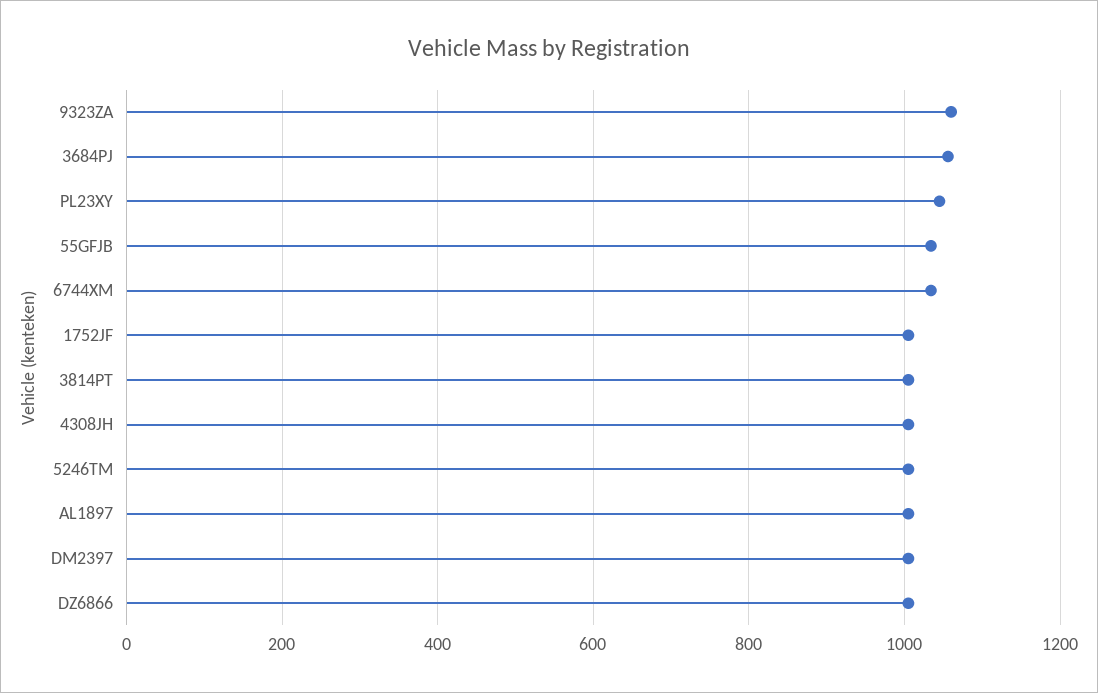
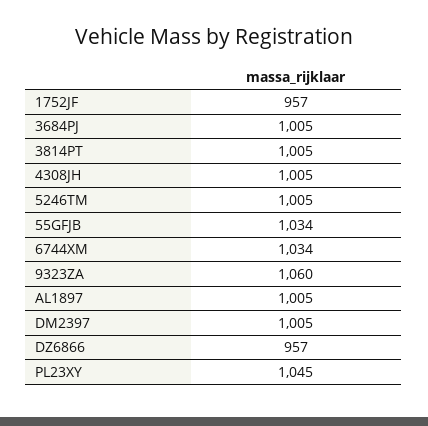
  {
    "9323ZA": 1060,
-   "3684PJ": 1060,
+   "3684PJ": 1005,
    "PL23XY": 1045,
    "55GFJB": 1034,
    "6744XM": 1034,
-   "1752JF": 1000,
+   "1752JF": 957,
    "3814PT": 1005,
    "4308JH": 1005,
    "5246TM": 1005,
    "AL1897": 1005,
    "DM2397": 1005,
-   "DZ6866": 1000
+   "DZ6866": 957
  }

